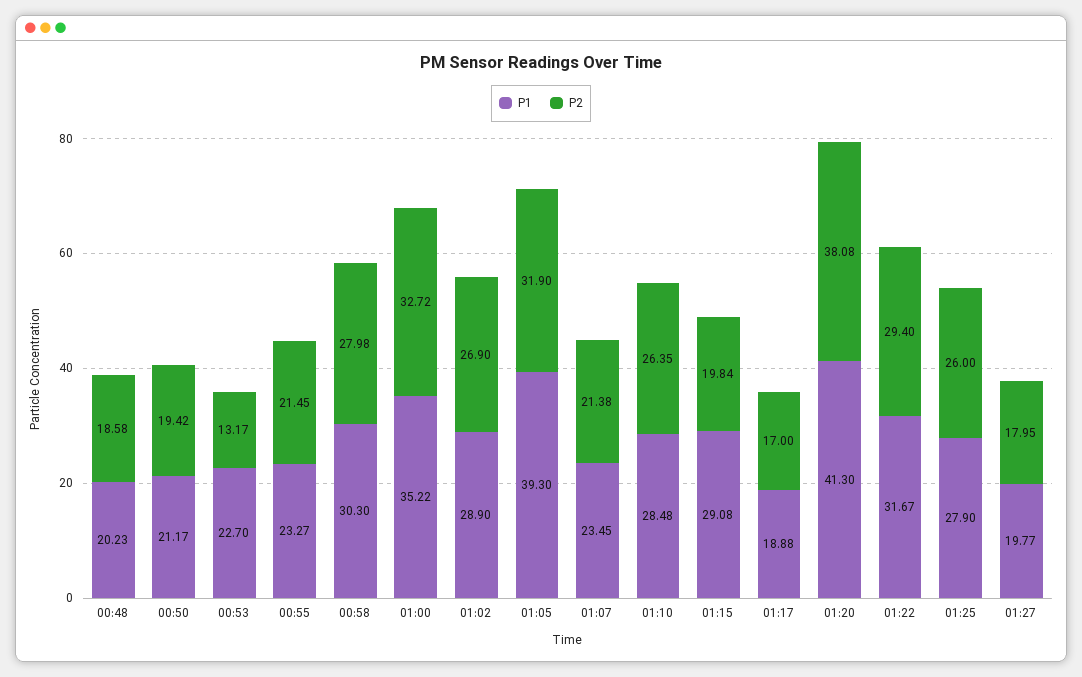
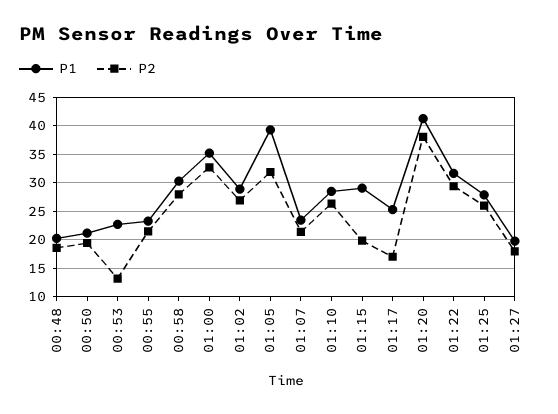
  {
    "P1": {
      "00:48": 20.23,
      "00:50": 21.17,
      "00:53": 22.7,
      "00:55": 23.27,
      "00:58": 30.3,
      "01:00": 35.22,
      "01:02": 28.9,
      "01:05": 39.3,
      "01:07": 23.45,
      "01:10": 28.48,
      "01:15": 29.08,
-     "01:17": 18.88,
+     "01:17": 25,
      "01:20": 41.3,
      "01:22": 31.67,
      "01:25": 27.9,
      "01:27": 19.77
    },
    "P2": {
      "00:48": 18.58,
      "00:50": 19.42,
      "00:53": 13.17,
      "00:55": 21.45,
      "00:58": 27.98,
      "01:00": 32.72,
      "01:02": 26.9,
      "01:05": 31.9,
      "01:07": 21.38,
      "01:10": 26.35,
      "01:15": 19.84,
      "01:17": 17,
      "01:20": 38.08,
      "01:22": 29.4,
      "01:25": 26,
      "01:27": 17.95
    }
  }

